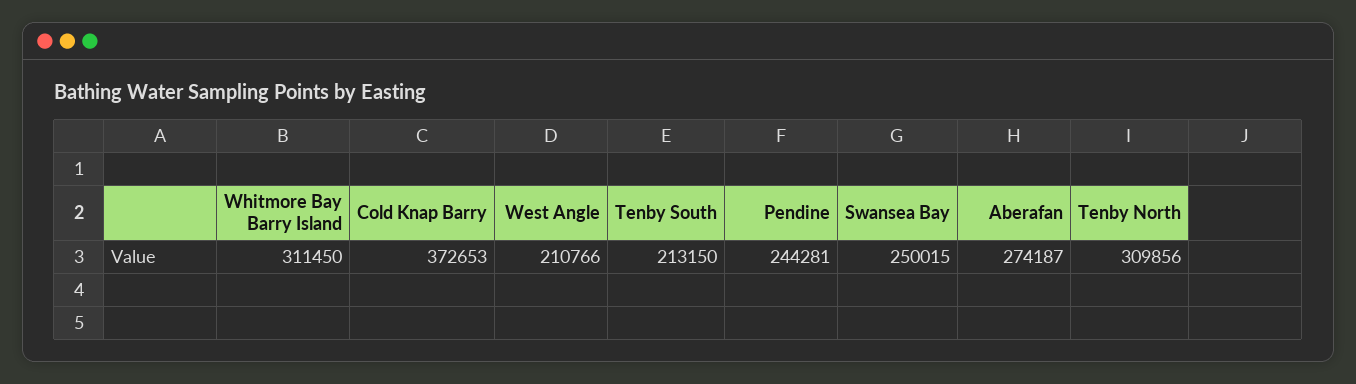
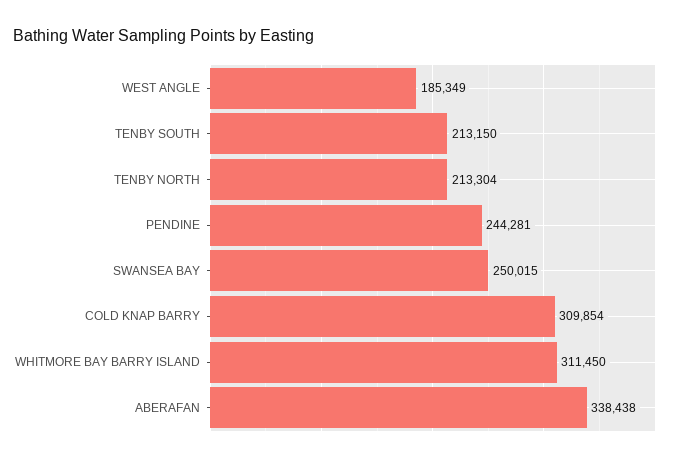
  {
    "Whitmore Bay Barry Island": 311450,
-   "Cold Knap Barry": 372653,
+   "Cold Knap Barry": 309854,
-   "West Angle": 210766,
+   "West Angle": 185349,
    "Tenby South": 213150,
    "Pendine": 244281,
    "Swansea Bay": 250015,
-   "Aberafan": 274187,
+   "Aberafan": 338438,
-   "Tenby North": 309856
+   "Tenby North": 213304
  }

